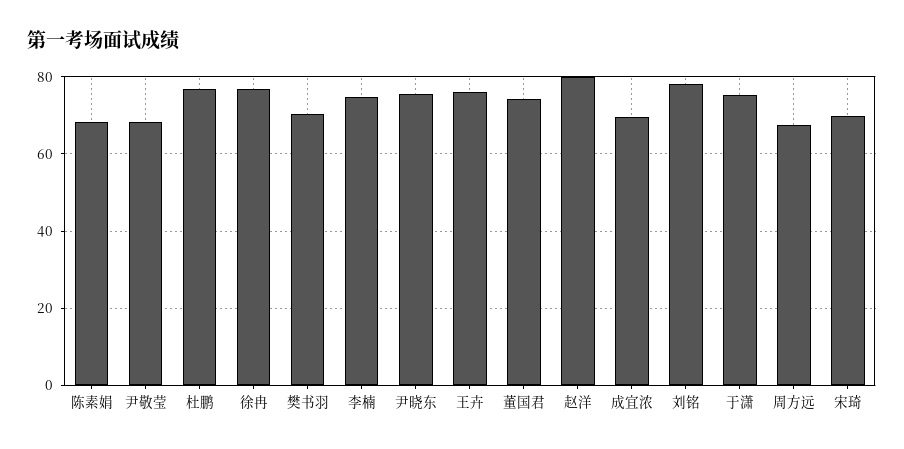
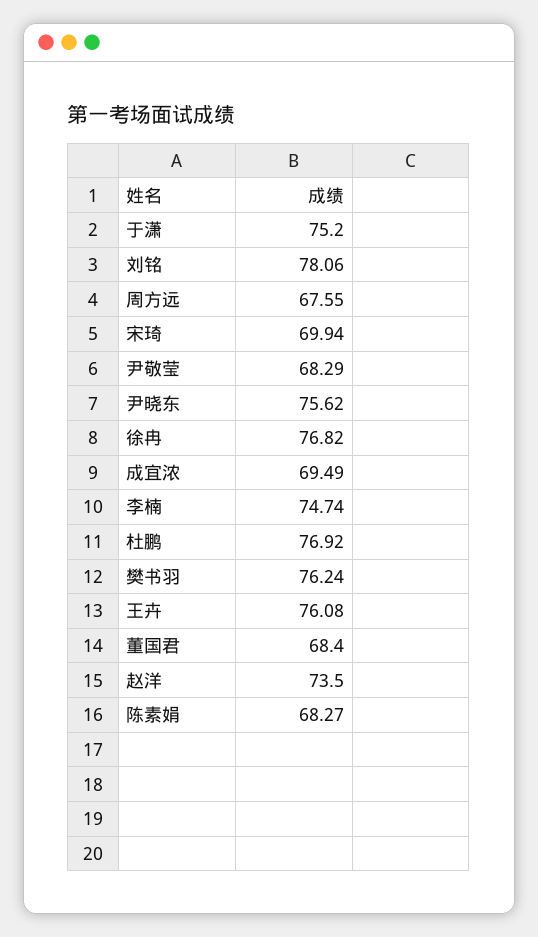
  {
    "陈素娟": 68.27,
    "尹敬莹": 68.29,
    "杜鹏": 76.92,
    "徐冉": 76.82,
-   "樊书羽": 70,
+   "樊书羽": 76.24,
    "李楠": 74.74,
    "尹晓东": 75.62,
    "王卉": 76.08,
-   "董国君": 74,
+   "董国君": 68.4,
-   "赵洋": 80,
+   "赵洋": 73.5,
    "成宜浓": 69.49,
    "刘铭": 78.06,
    "于潇": 75.2,
    "周方远": 67.55,
    "宋琦": 69.94
  }

